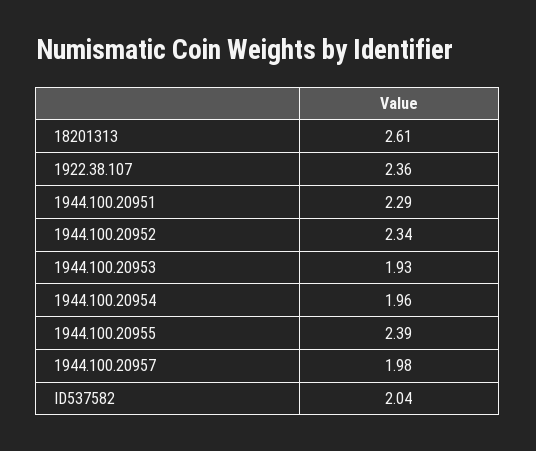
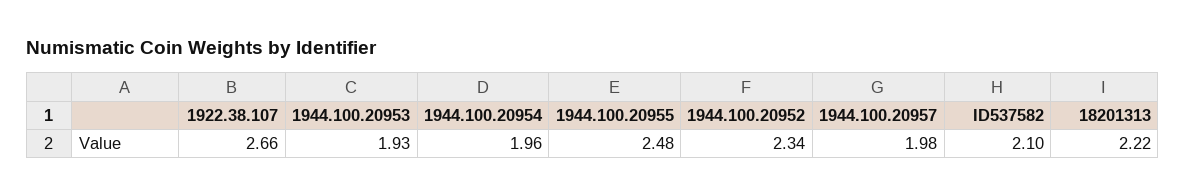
  {
-   "18201313": 2.61,
+   "18201313": 2.22,
-   "1922.38.107": 2.36,
+   "1922.38.107": 2.66,
-   "1944.100.20951": 2.29,
    "1944.100.20952": 2.34,
    "1944.100.20953": 1.93,
    "1944.100.20954": 1.96,
-   "1944.100.20955": 2.39,
+   "1944.100.20955": 2.48,
    "1944.100.20957": 1.98,
-   "ID537582": 2.04
+   "ID537582": 2.1
  }

